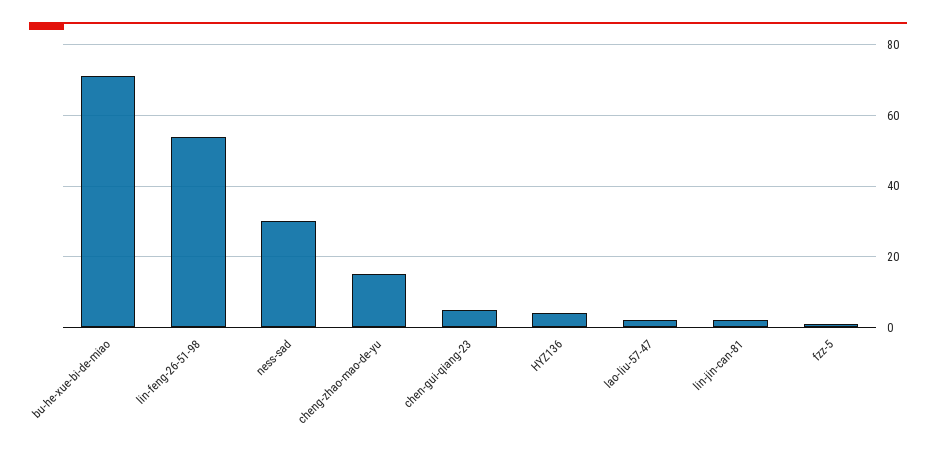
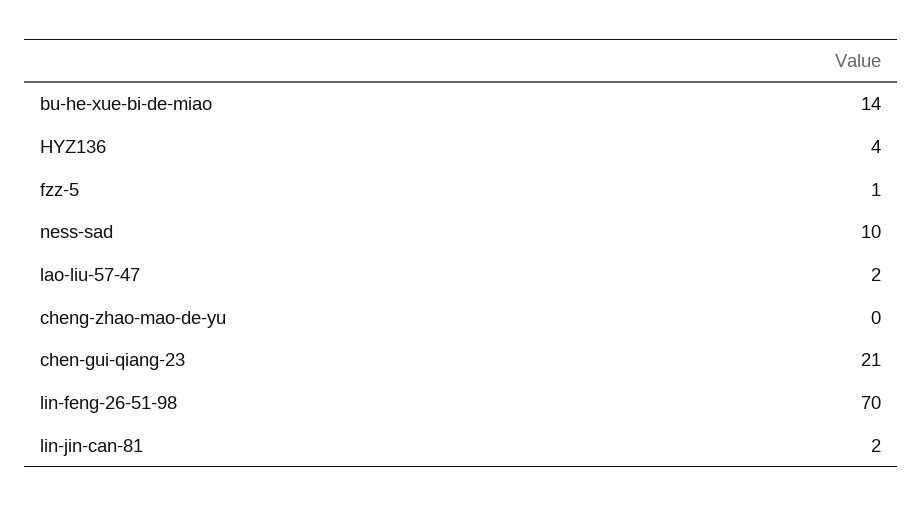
  {
-   "bu-he-xue-bi-de-miao": 70,
+   "bu-he-xue-bi-de-miao": 14,
-   "lin-feng-26-51-98": 55,
+   "lin-feng-26-51-98": 70,
-   "ness-sad": 30,
+   "ness-sad": 10,
-   "cheng-zhao-mao-de-yu": 15,
+   "cheng-zhao-mao-de-yu": 0,
-   "chen-gui-qiang-23": 5,
+   "chen-gui-qiang-23": 21,
    "HYZ136": 4,
    "lao-liu-57-47": 2,
    "lin-jin-can-81": 2,
    "fzz-5": 1
  }

